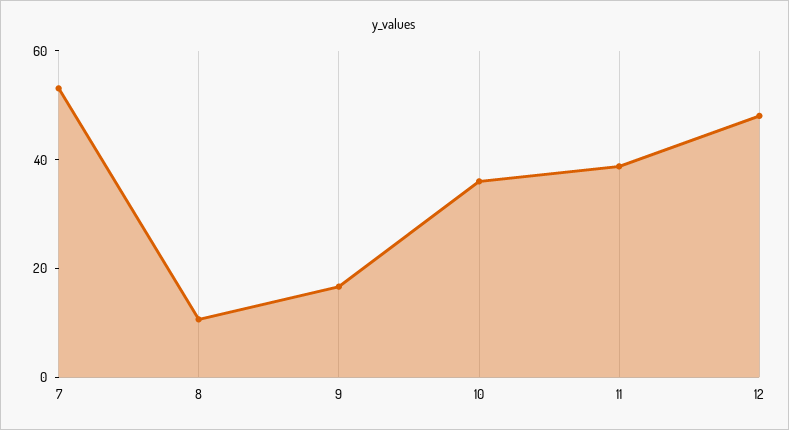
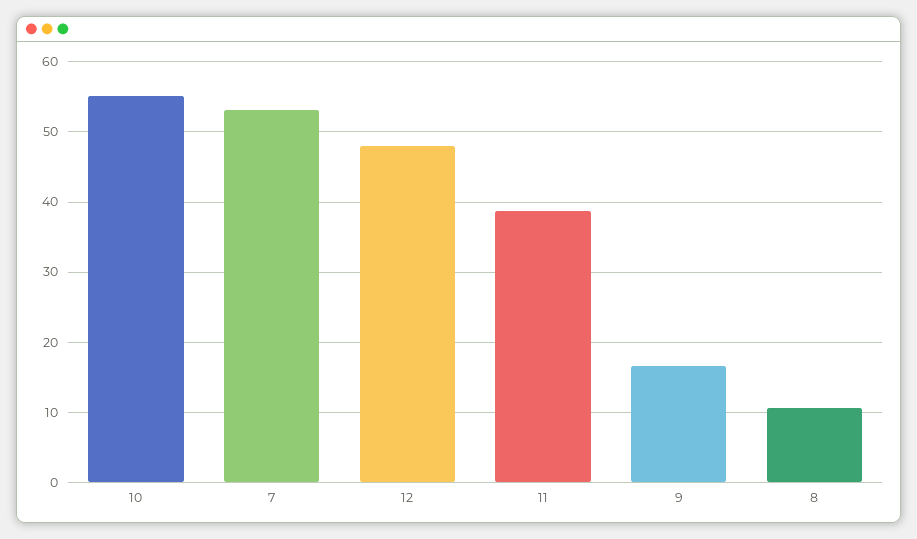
  {
    "7": 53,
    "8": 11,
    "9": 17,
-   "10": 35,
+   "10": 55,
    "11": 39,
    "12": 48
  }

